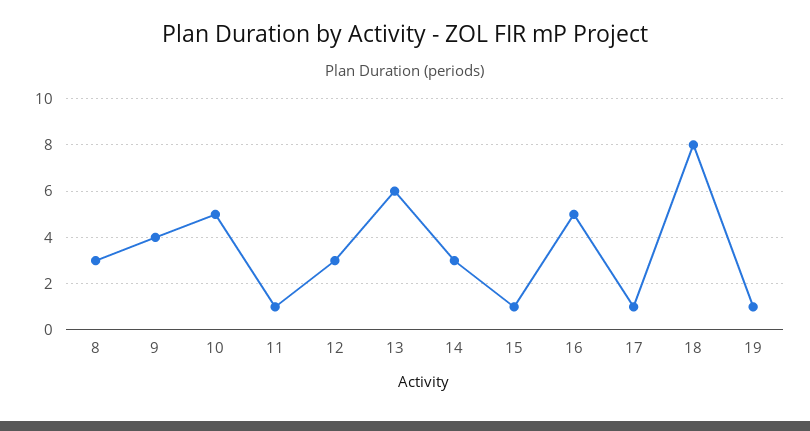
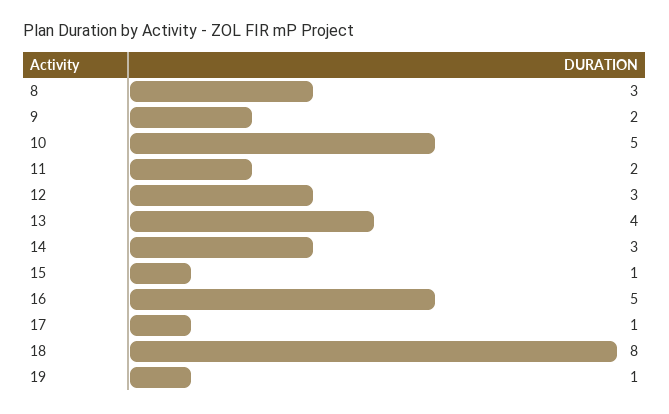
  {
    "8": 3,
-   "9": 4,
+   "9": 2,
    "10": 5,
-   "11": 1,
+   "11": 2,
    "12": 3,
-   "13": 6,
+   "13": 4,
    "14": 3,
    "15": 1,
    "16": 5,
    "17": 1,
    "18": 8,
    "19": 1
  }

